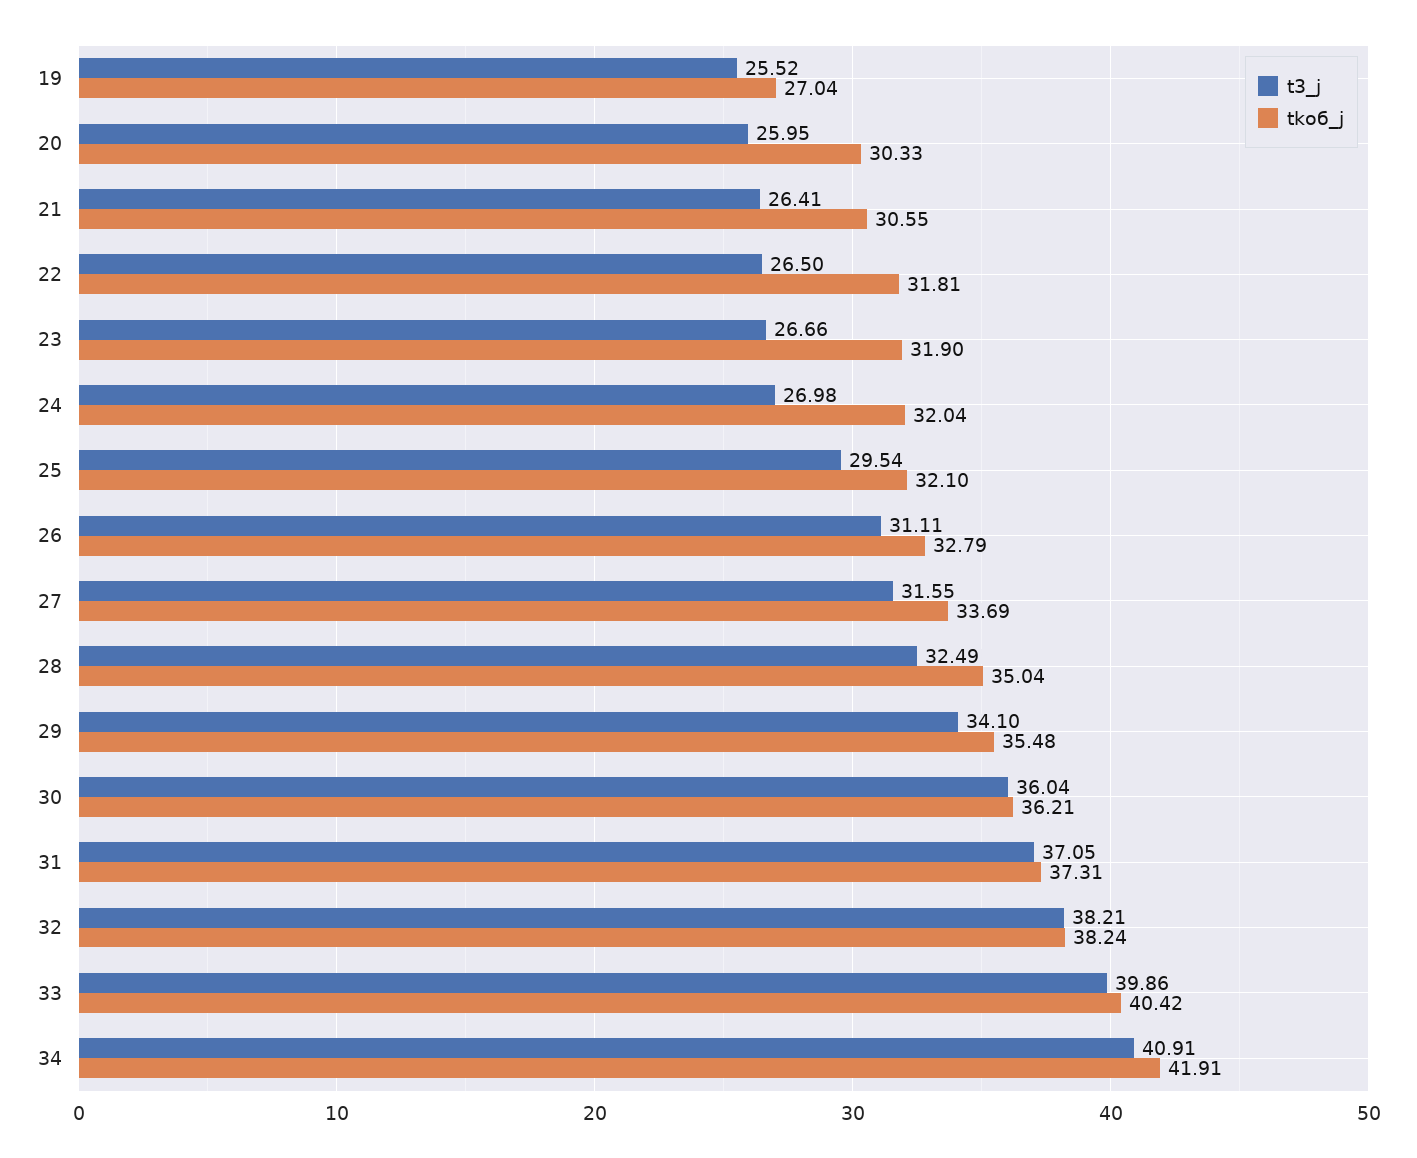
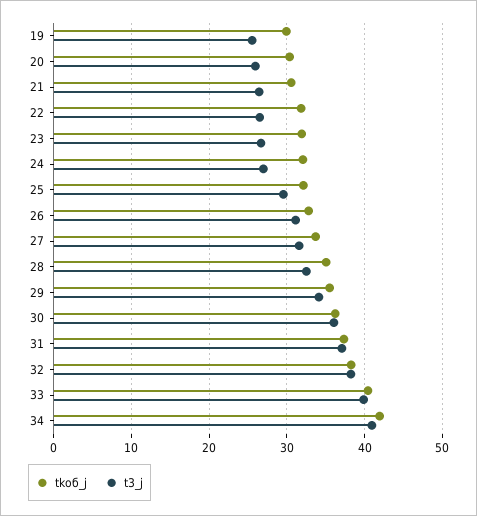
  {
    "t3_j": {
      "19": 25.52,
      "20": 25.95,
      "21": 26.41,
      "22": 26.5,
      "23": 26.66,
      "24": 26.98,
      "25": 29.54,
      "26": 31.11,
      "27": 31.55,
      "28": 32.49,
      "29": 34.1,
      "30": 36.04,
      "31": 37.05,
      "32": 38.21,
      "33": 39.86,
      "34": 40.91
    },
    "tkoб_j": {
-     "19": 27.04,
+     "19": 30,
      "20": 30.33,
      "21": 30.55,
      "22": 31.81,
      "23": 31.9,
      "24": 32.04,
      "25": 32.1,
      "26": 32.79,
      "27": 33.69,
      "28": 35.04,
      "29": 35.48,
      "30": 36.21,
      "31": 37.31,
      "32": 38.24,
      "33": 40.42,
      "34": 41.91
    }
  }

